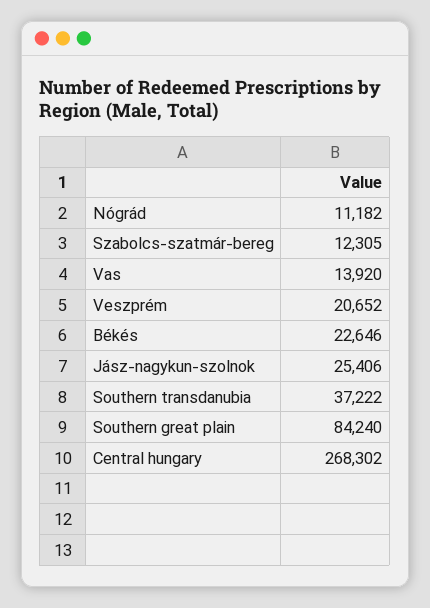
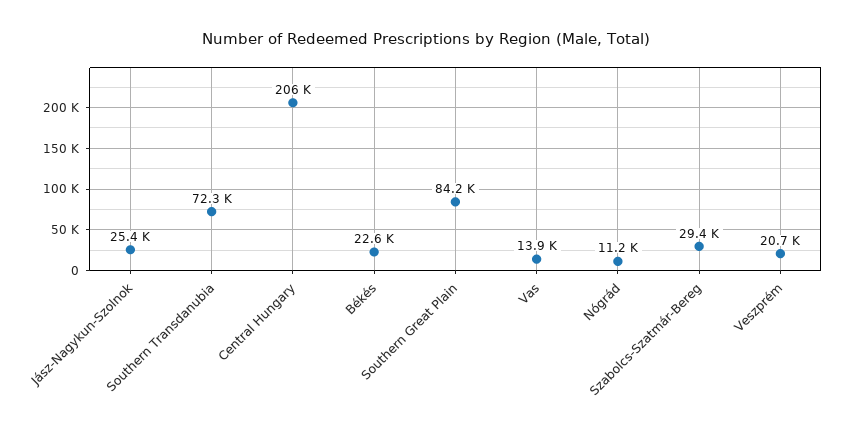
  {
    "Nógrád": 11182,
-   "Szabolcs-szatmár-bereg": 12305,
+   "Szabolcs-szatmár-bereg": 29400,
    "Vas": 13920,
    "Veszprém": 20652,
    "Békés": 22646,
    "Jász-nagykun-szolnok": 25406,
-   "Southern transdanubia": 37222,
+   "Southern transdanubia": 72300,
    "Southern great plain": 84240,
-   "Central hungary": 268302
+   "Central hungary": 206000
  }

